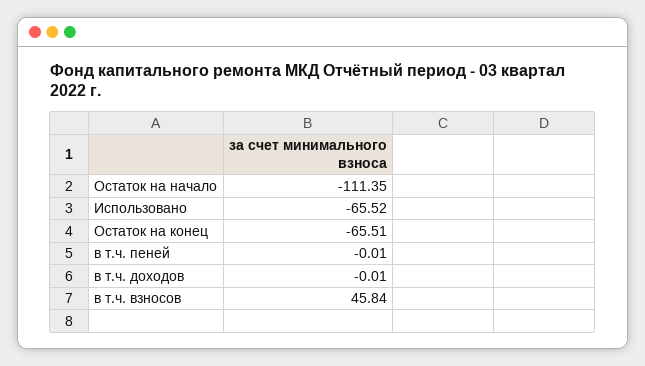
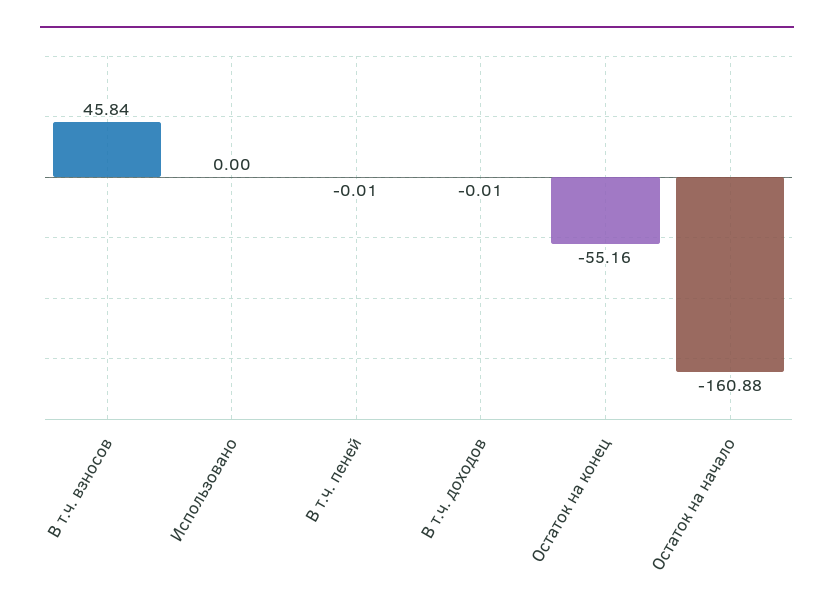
  {
-   "Остаток на начало": -111.35,
+   "Остаток на начало": -160.88,
-   "Использовано": -65.52,
+   "Использовано": 0,
-   "Остаток на конец": -65.51,
+   "Остаток на конец": -55.16,
    "в т.ч. пеней": -0.01,
    "в т.ч. доходов": -0.01,
    "в т.ч. взносов": 45.84
  }

